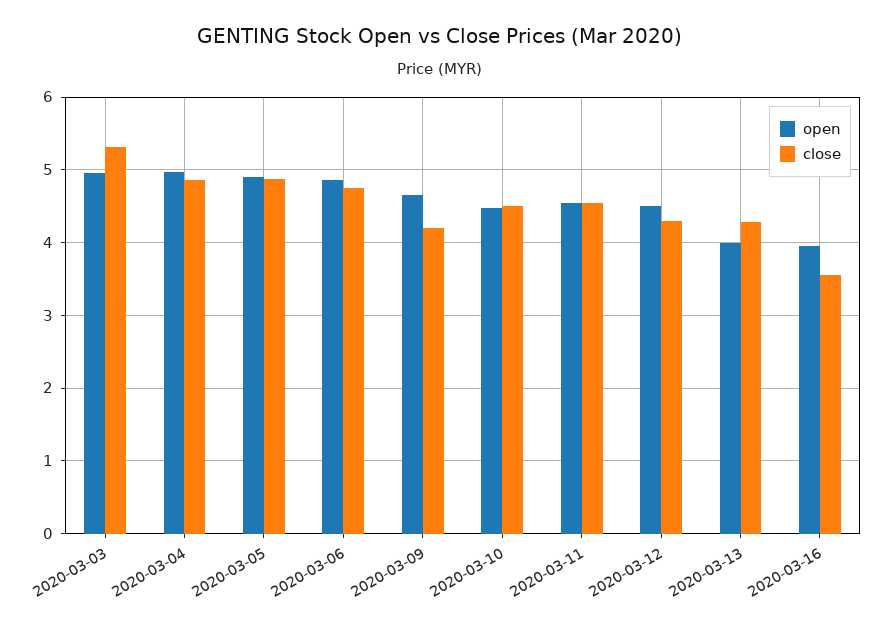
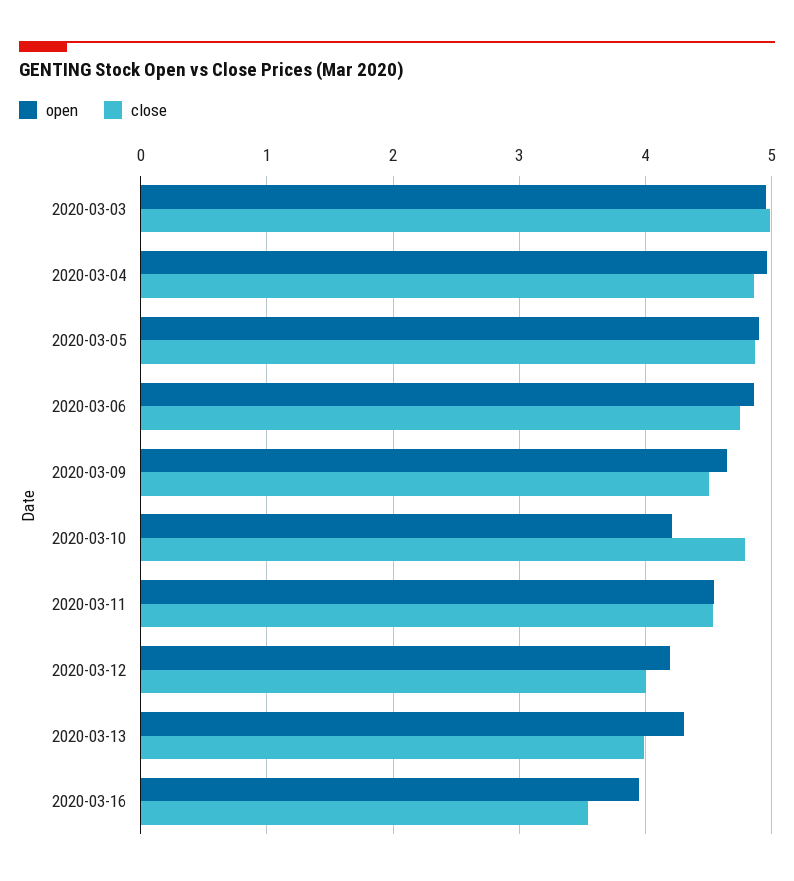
  {
    "open": {
      "2020-03-03": 5,
      "2020-03-04": 5,
      "2020-03-05": 4.9,
      "2020-03-06": 4.9,
      "2020-03-09": 4.7,
-     "2020-03-10": 4.5,
+     "2020-03-10": 4.2,
      "2020-03-11": 4.6,
-     "2020-03-12": 4.5,
+     "2020-03-12": 4.2,
-     "2020-03-13": 4,
+     "2020-03-13": 4.3,
      "2020-03-16": 4
    },
    "close": {
-     "2020-03-03": 5.3,
+     "2020-03-03": 5,
      "2020-03-04": 4.9,
      "2020-03-05": 4.9,
      "2020-03-06": 4.8,
-     "2020-03-09": 4.2,
+     "2020-03-09": 4.5,
-     "2020-03-10": 4.5,
+     "2020-03-10": 4.8,
      "2020-03-11": 4.5,
-     "2020-03-12": 4.3,
+     "2020-03-12": 4,
-     "2020-03-13": 4.3,
+     "2020-03-13": 4,
      "2020-03-16": 3.6
    }
  }

